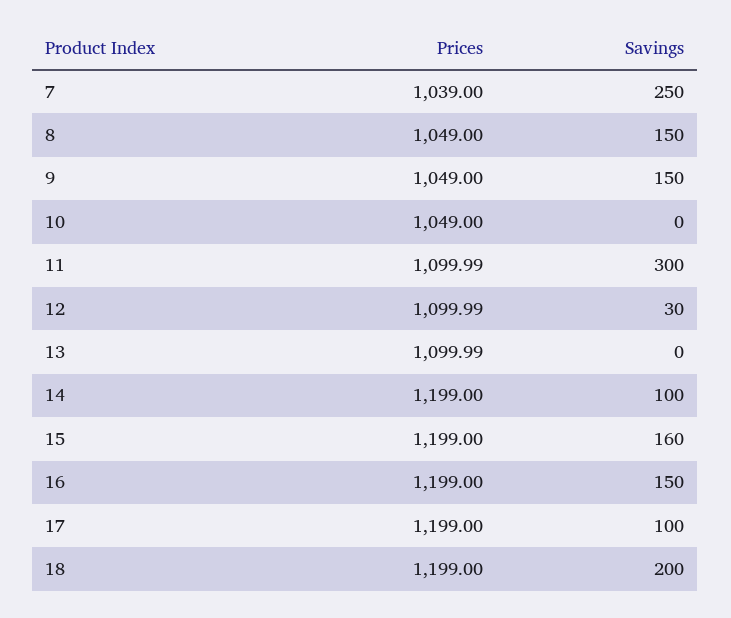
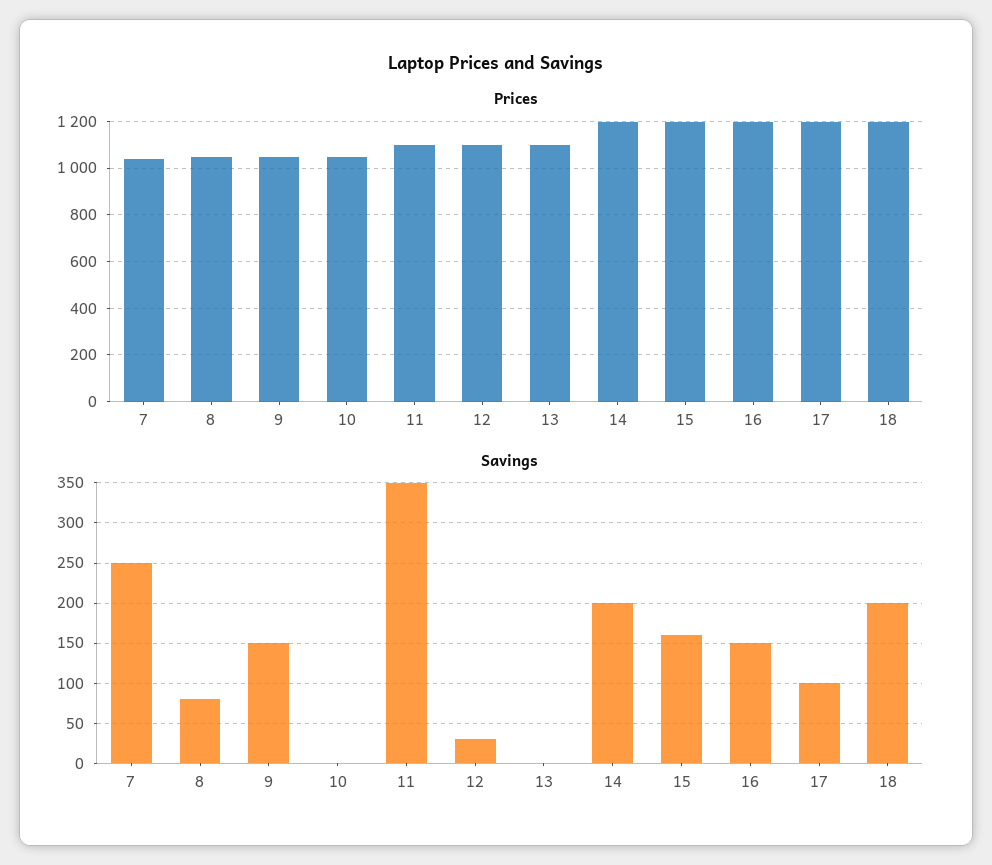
  {
    "Prices": {
      "7": 1039,
      "8": 1049,
      "9": 1049,
      "10": 1049,
      "11": 1099.99,
      "12": 1099.99,
      "13": 1099.99,
      "14": 1199,
      "15": 1199,
      "16": 1199,
      "17": 1199,
      "18": 1199
    },
    "Savings": {
      "7": 250,
-     "8": 150,
+     "8": 80,
      "9": 150,
      "10": 0,
-     "11": 300,
+     "11": 350,
      "12": 30,
      "13": 0,
-     "14": 100,
+     "14": 200,
      "15": 160,
      "16": 150,
      "17": 100,
      "18": 200
    }
  }

